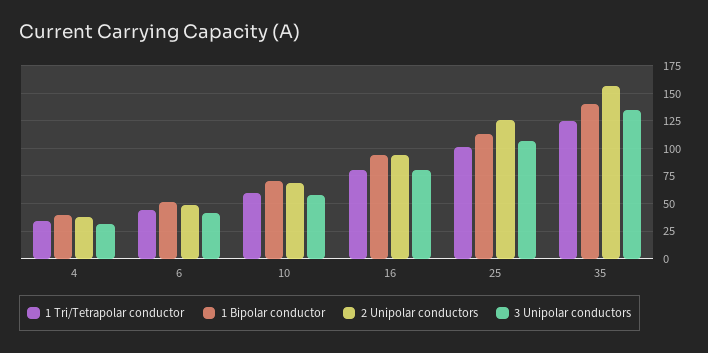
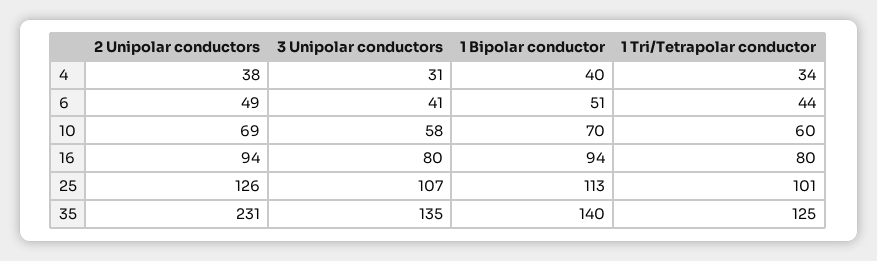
  {
    "1 Tri/Tetrapolar conductor": {
      "4": 34,
      "6": 44,
      "10": 60,
      "16": 80,
      "25": 101,
      "35": 125
    },
    "1 Bipolar conductor": {
      "4": 40,
      "6": 51,
      "10": 70,
      "16": 94,
      "25": 113,
      "35": 140
    },
    "2 Unipolar conductors": {
      "4": 38,
      "6": 49,
      "10": 69,
      "16": 94,
      "25": 126,
-     "35": 150
+     "35": 231
    },
    "3 Unipolar conductors": {
      "4": 31,
      "6": 41,
      "10": 58,
      "16": 80,
      "25": 107,
      "35": 135
    }
  }

